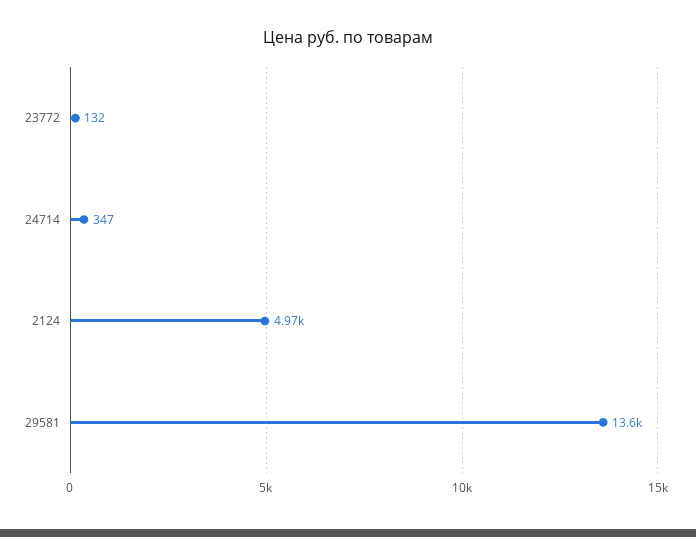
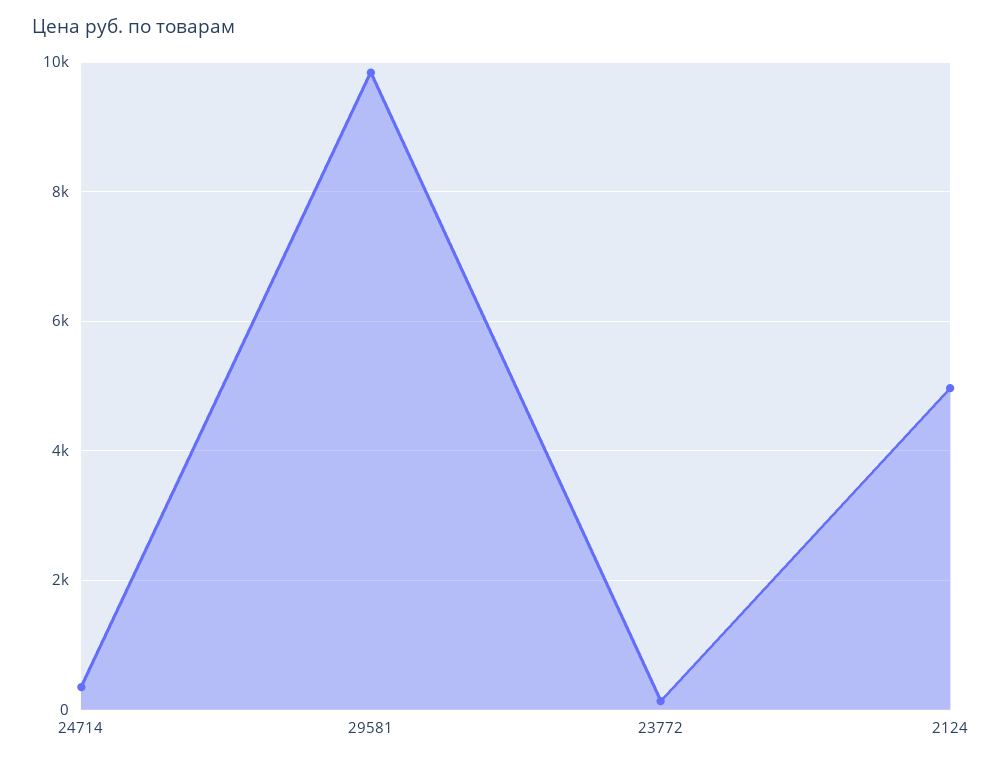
  {
    "23772": 132,
    "24714": 347,
    "2124": 4970,
-   "29581": 13600
+   "29581": 9800
  }

